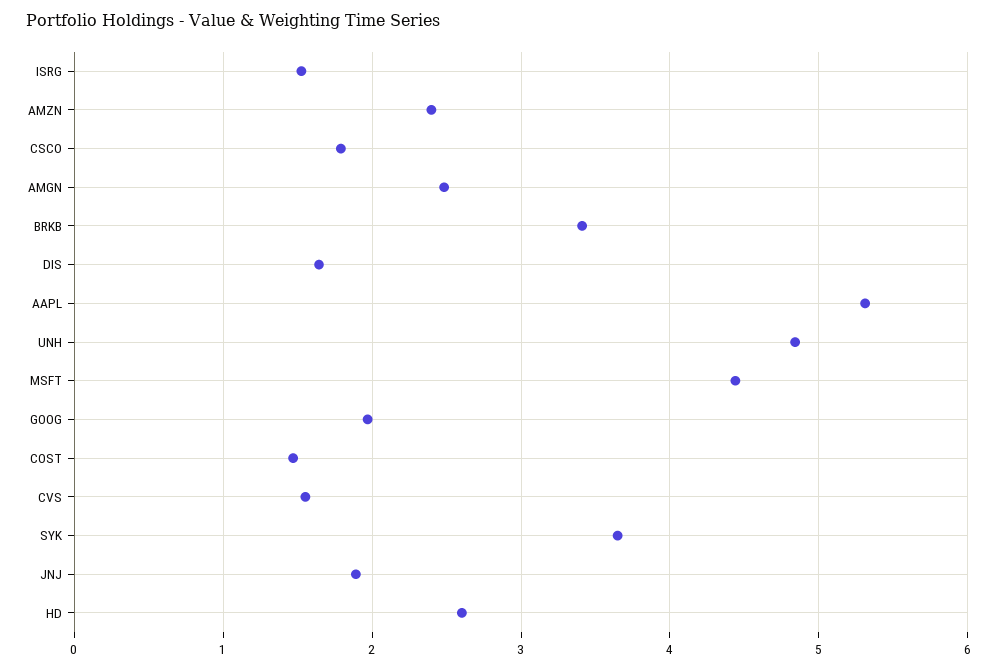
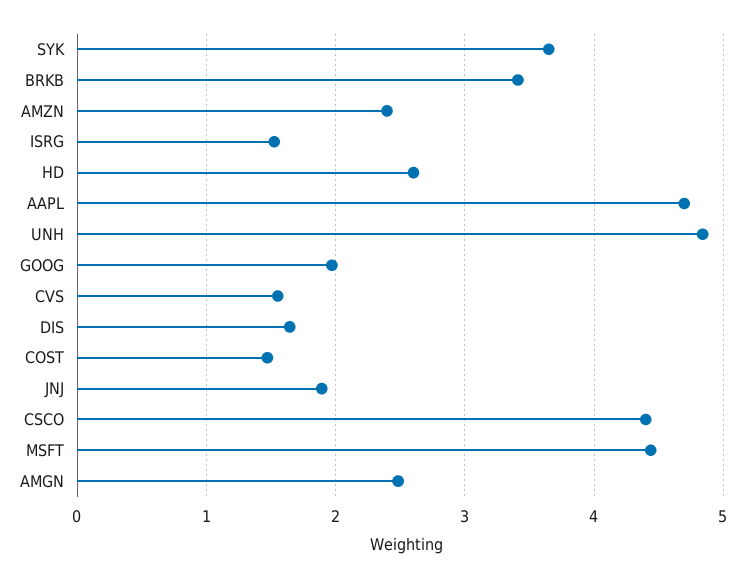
  {
    "ISRG": 1.5,
    "AMZN": 2.4,
-   "CSCO": 1.8,
+   "CSCO": 4.4,
    "AMGN": 2.5,
    "BRKB": 3.4,
    "DIS": 1.6,
-   "AAPL": 5.3,
+   "AAPL": 4.7,
    "UNH": 4.8,
    "MSFT": 4.4,
    "GOOG": 2,
    "COST": 1.5,
    "CVS": 1.6,
    "SYK": 3.6,
    "JNJ": 1.9,
    "HD": 2.6
  }

